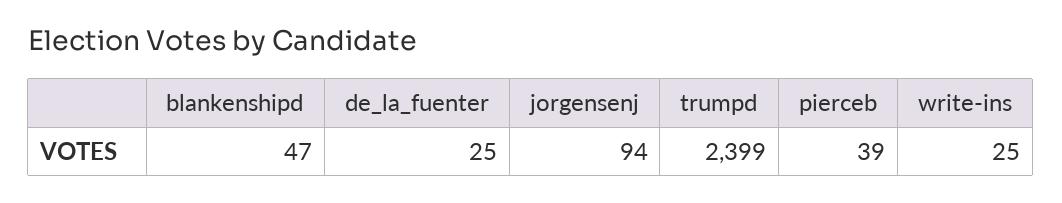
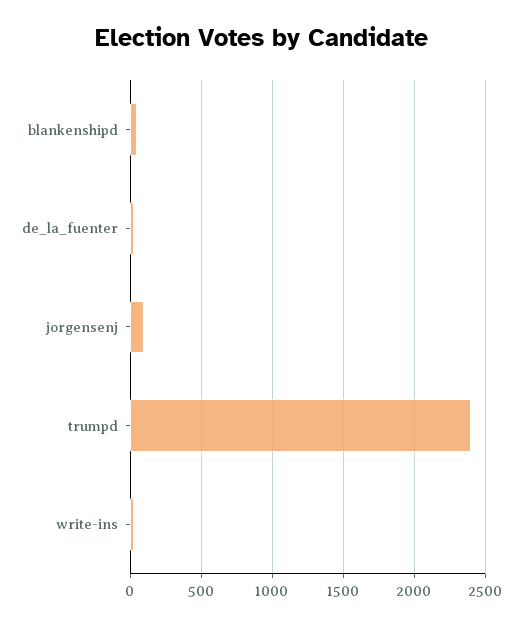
  {
    "blankenshipd": 47,
    "de_la_fuenter": 25,
    "jorgensenj": 94,
    "trumpd": 2399,
-   "pierceb": 39,
    "write-ins": 25
  }

